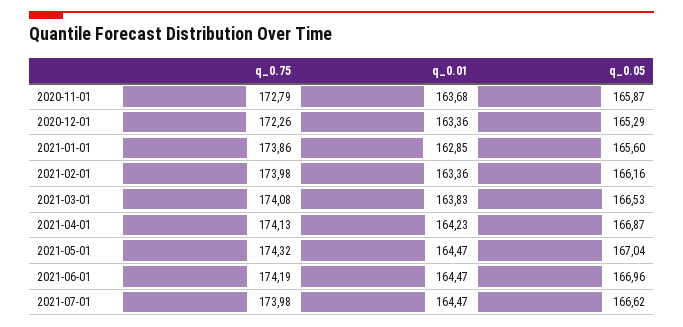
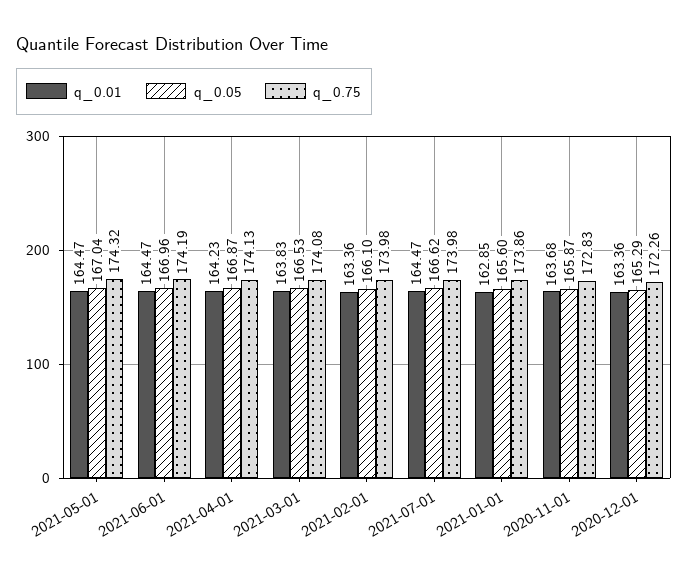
  {
    "q_0.75": {
-     "2020-11-01": 172.79,
+     "2020-11-01": 172.83,
      "2020-12-01": 172.26,
      "2021-01-01": 173.86,
      "2021-02-01": 173.98,
      "2021-03-01": 174.08,
      "2021-04-01": 174.13,
      "2021-05-01": 174.32,
      "2021-06-01": 174.19,
      "2021-07-01": 173.98
    },
    "q_0.01": {
      "2020-11-01": 163.68,
      "2020-12-01": 163.36,
      "2021-01-01": 162.85,
      "2021-02-01": 163.36,
      "2021-03-01": 163.83,
      "2021-04-01": 164.23,
      "2021-05-01": 164.47,
      "2021-06-01": 164.47,
      "2021-07-01": 164.47
    },
    "q_0.05": {
      "2020-11-01": 165.87,
      "2020-12-01": 165.29,
      "2021-01-01": 165.6,
-     "2021-02-01": 166.16,
+     "2021-02-01": 166.1,
      "2021-03-01": 166.53,
      "2021-04-01": 166.87,
      "2021-05-01": 167.04,
      "2021-06-01": 166.96,
      "2021-07-01": 166.62
    }
  }

